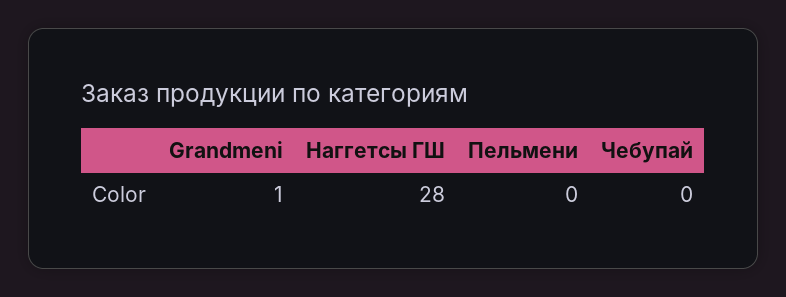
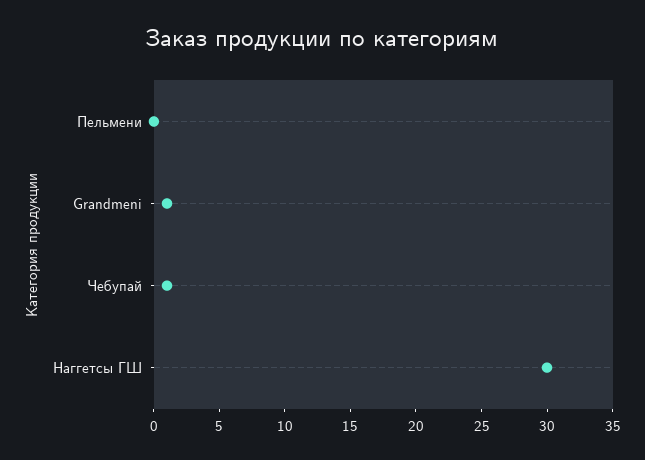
  {
    "Grandmeni": 1,
-   "Наггетсы ГШ": 28,
+   "Наггетсы ГШ": 30,
    "Пельмени": 0,
-   "Чебупай": 0
+   "Чебупай": 1
  }

